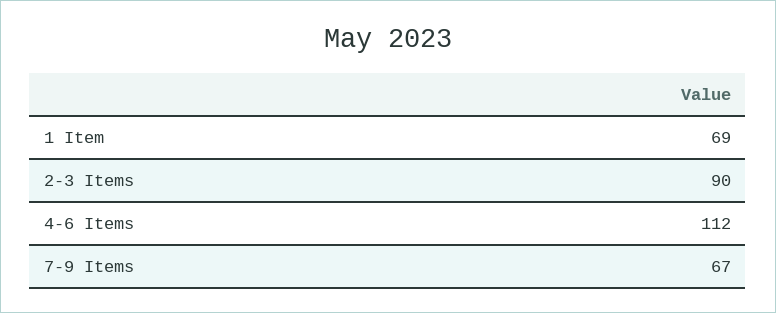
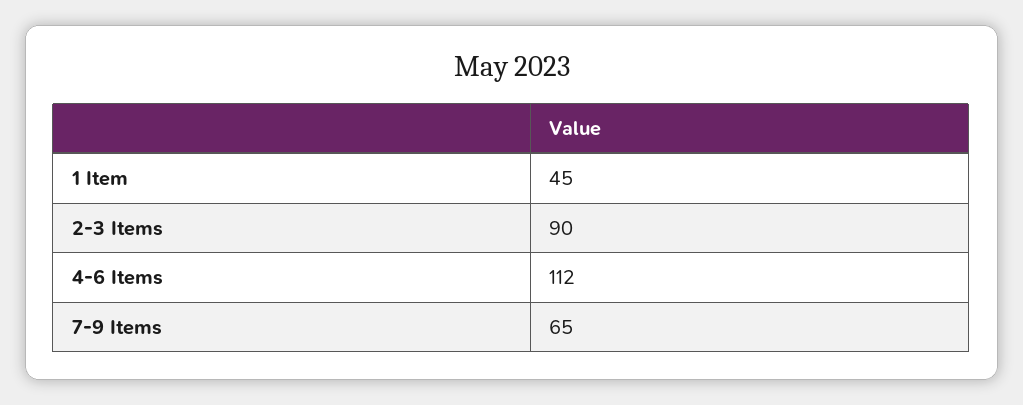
  {
-   "1 Item": 69,
+   "1 Item": 45,
    "2-3 Items": 90,
    "4-6 Items": 112,
-   "7-9 Items": 67
+   "7-9 Items": 65
  }

